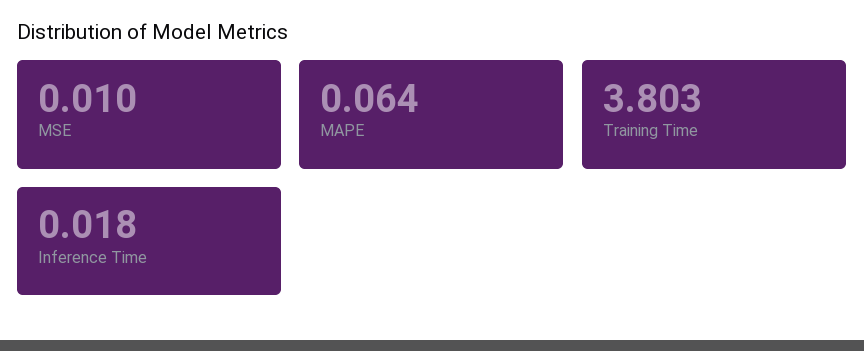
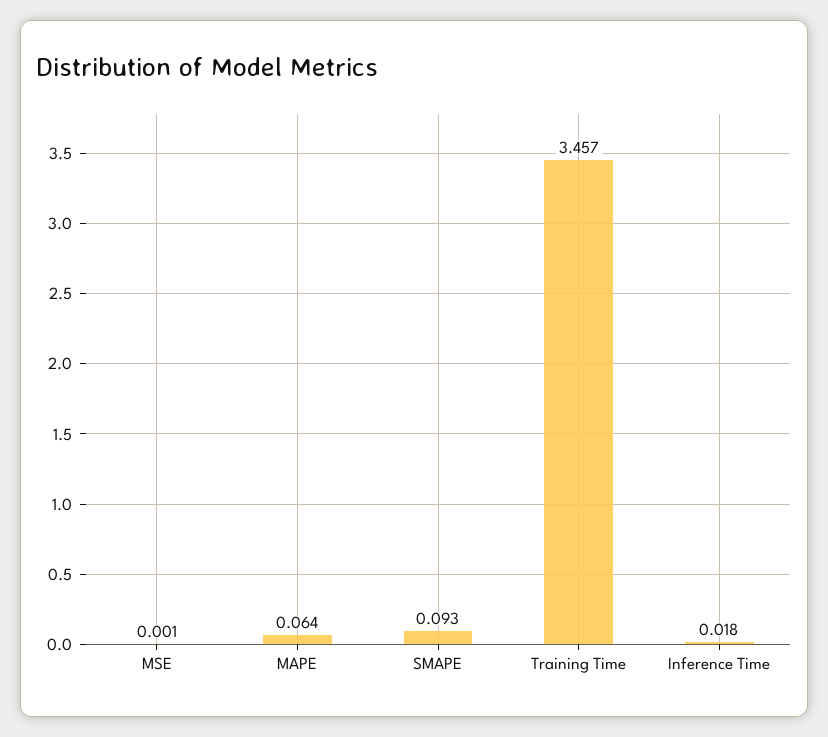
  {
-   "MSE": 0.01,
+   "MSE": 0.001,
    "MAPE": 0.064,
-   "Training Time": 3.803,
+   "Training Time": 3.457,
-   "Inference Time": 0.018
+   "Inference Time": 0.018,
+   "SMAPE": 0.093
  }

